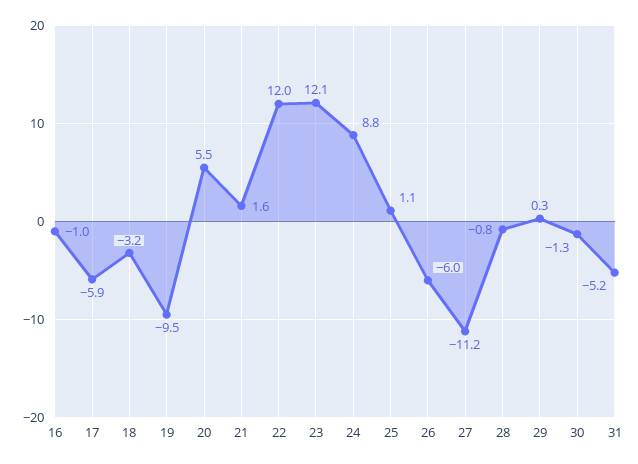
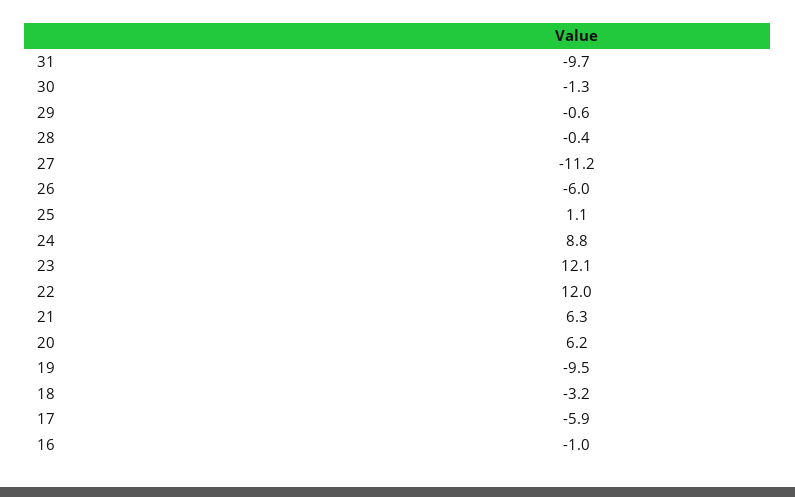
  {
    "16": -1,
    "17": -5.9,
    "18": -3.2,
    "19": -9.5,
-   "20": 5.5,
+   "20": 6.2,
-   "21": 1.6,
+   "21": 6.3,
    "22": 12,
    "23": 12.1,
    "24": 8.8,
    "25": 1.1,
    "26": -6,
    "27": -11.2,
-   "28": -0.8,
+   "28": -0.4,
-   "29": 0.3,
+   "29": -0.6,
    "30": -1.3,
-   "31": -5.2
+   "31": -9.7
  }

